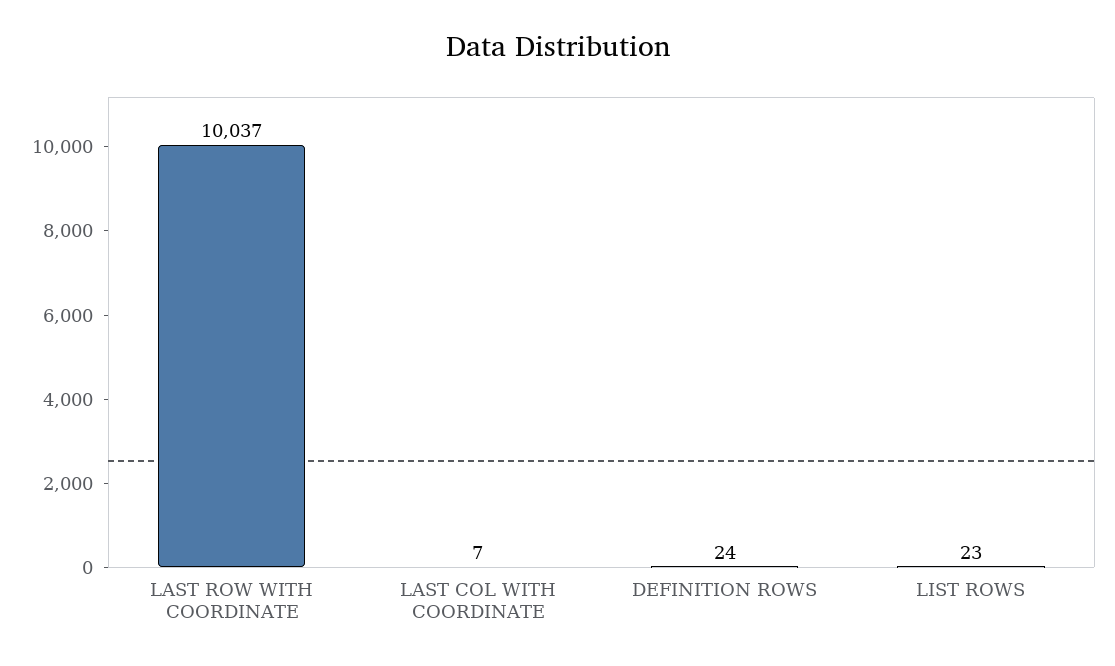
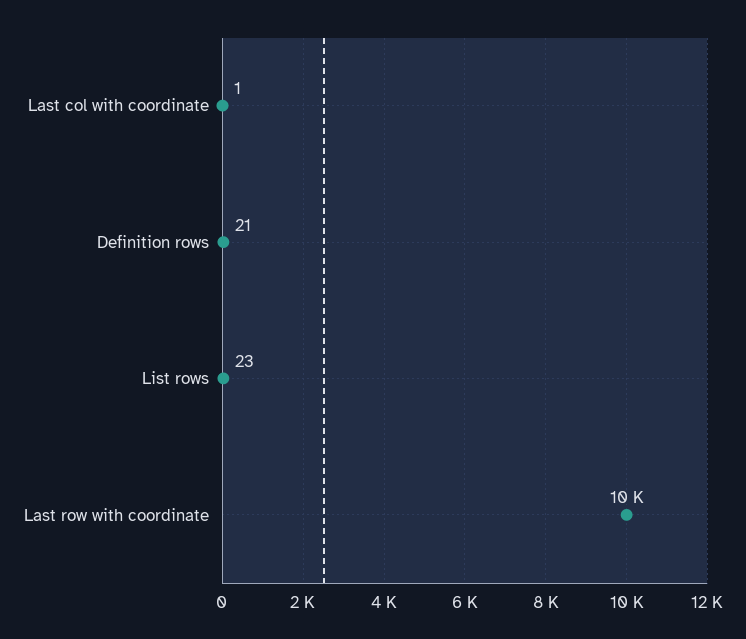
  {
    "LAST ROW WITH COORDINATE": 10037,
-   "LAST COL WITH COORDINATE": 7,
+   "LAST COL WITH COORDINATE": 1,
-   "DEFINITION ROWS": 24,
+   "DEFINITION ROWS": 21,
    "LIST ROWS": 23
  }

